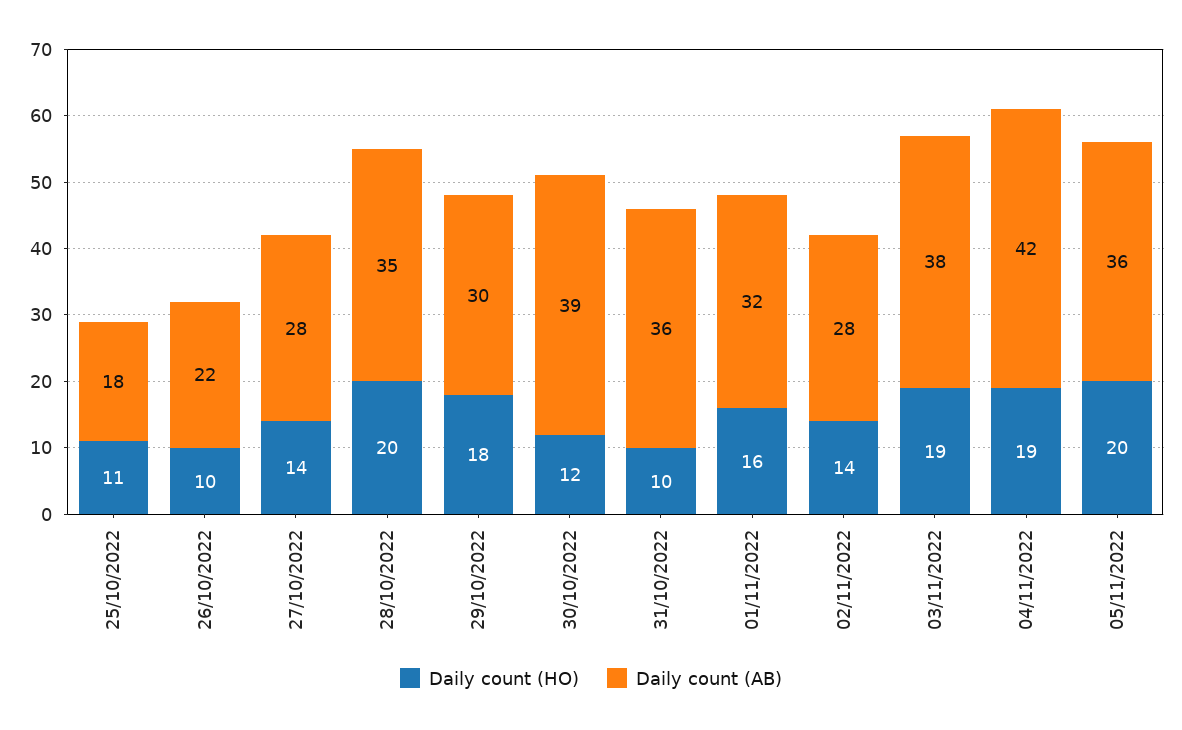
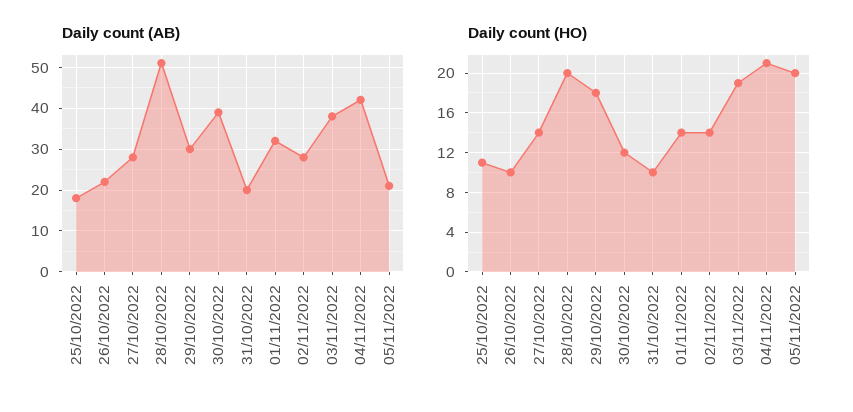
  {
    "Daily count (HO)": {
      "25/10/2022": 11,
      "26/10/2022": 10,
      "27/10/2022": 14,
      "28/10/2022": 20,
      "29/10/2022": 18,
      "30/10/2022": 12,
      "31/10/2022": 10,
-     "01/11/2022": 16,
+     "01/11/2022": 14,
      "02/11/2022": 14,
      "03/11/2022": 19,
-     "04/11/2022": 19,
+     "04/11/2022": 21,
      "05/11/2022": 20
    },
    "Daily count (AB)": {
      "25/10/2022": 18,
      "26/10/2022": 22,
      "27/10/2022": 28,
-     "28/10/2022": 35,
+     "28/10/2022": 50,
      "29/10/2022": 30,
      "30/10/2022": 39,
-     "31/10/2022": 36,
+     "31/10/2022": 20,
      "01/11/2022": 32,
      "02/11/2022": 28,
      "03/11/2022": 38,
      "04/11/2022": 42,
-     "05/11/2022": 36
+     "05/11/2022": 20
    }
  }

